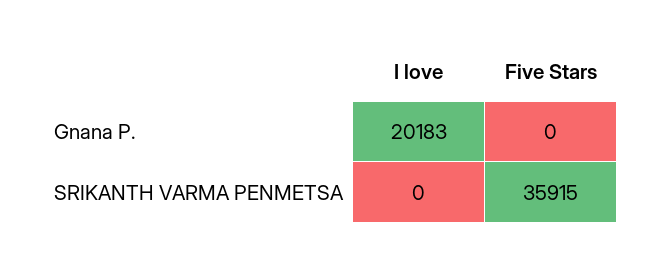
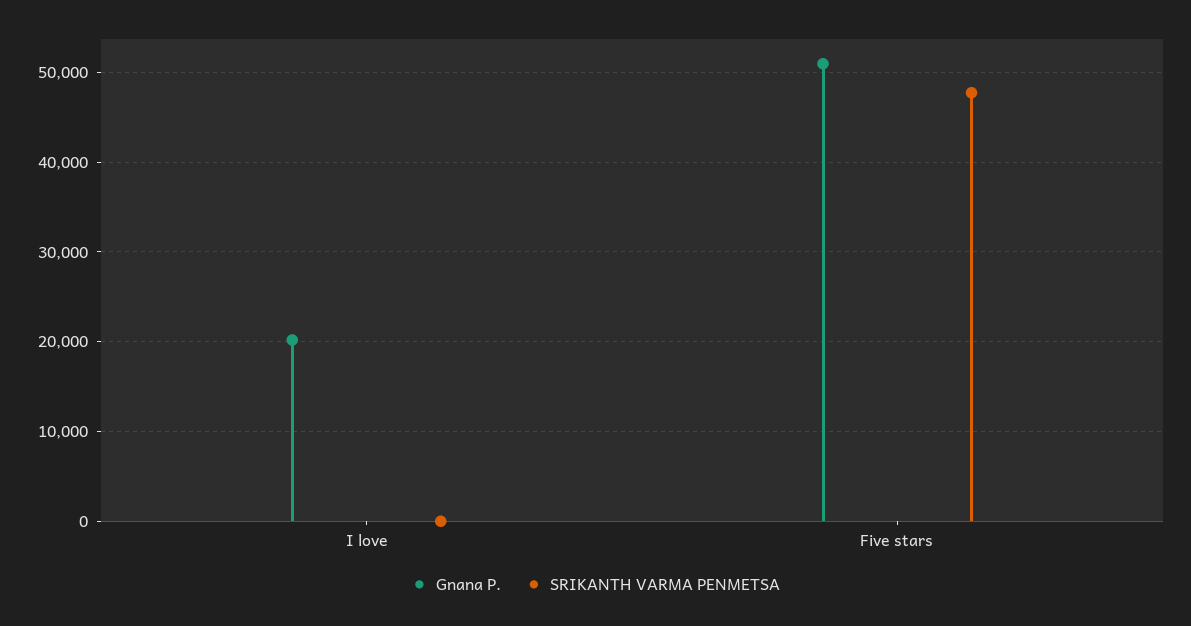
  {
    "Gnana P.": {
      "I love": 20183,
-     "Five Stars": 0
+     "Five Stars": 51000
    },
    "SRIKANTH VARMA PENMETSA": {
      "I love": 0,
-     "Five Stars": 35915
+     "Five Stars": 48000
    }
  }

